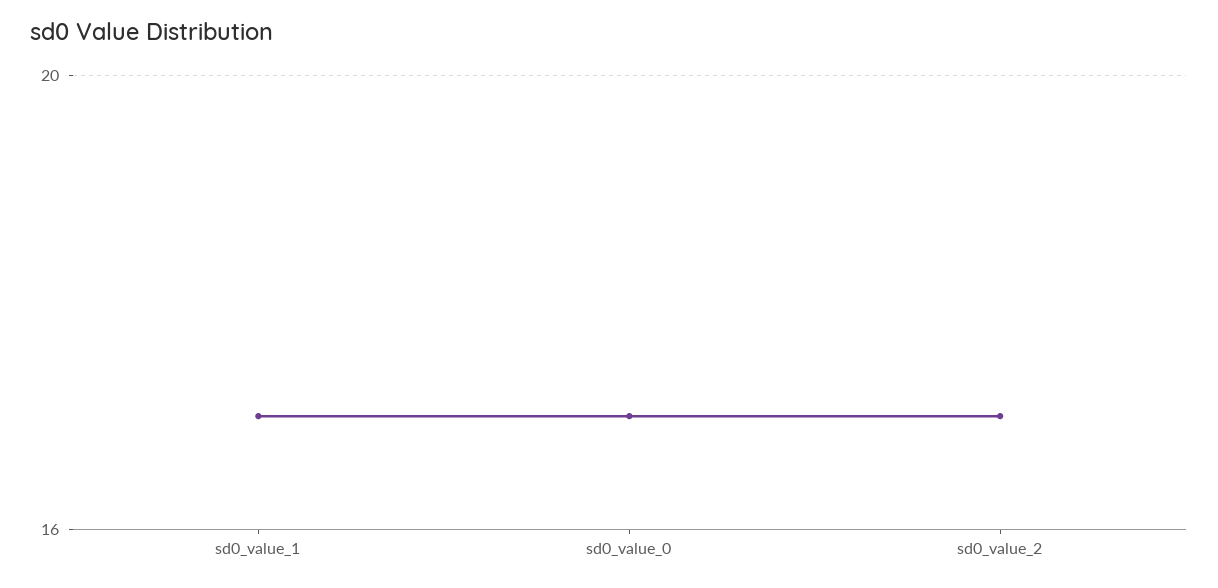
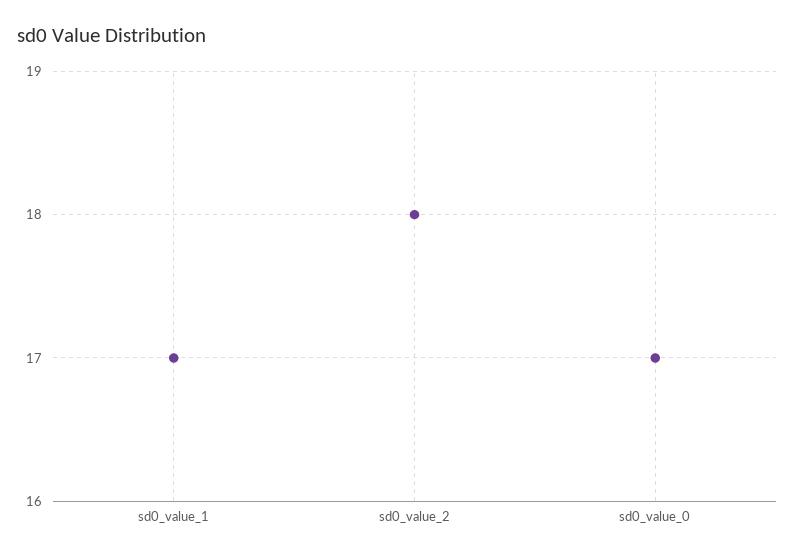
  {
    "sd0_value_1": 17,
    "sd0_value_0": 17,
-   "sd0_value_2": 17
+   "sd0_value_2": 18
  }

